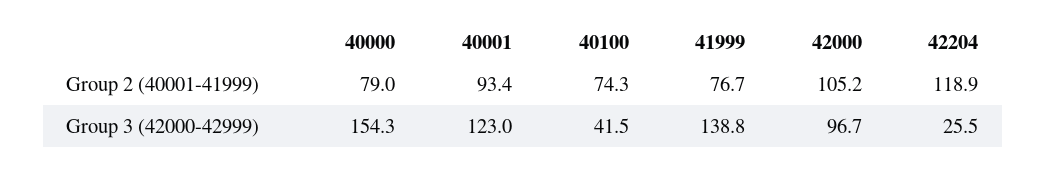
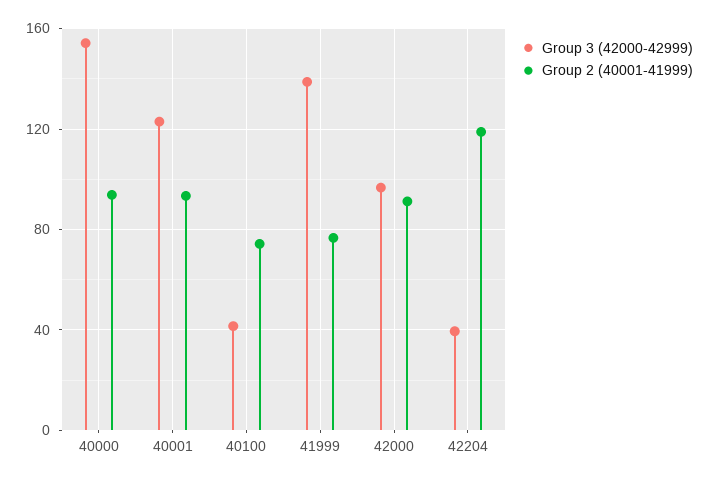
  {
    "Group 2 (40001-41999)": {
-     "40000": 79,
+     "40000": 95,
      "40001": 93.4,
      "40100": 74.3,
      "41999": 76.7,
-     "42000": 105.2,
+     "42000": 90,
      "42204": 118.9
    },
    "Group 3 (42000-42999)": {
      "40000": 154.3,
      "40001": 123,
      "40100": 41.5,
      "41999": 138.8,
      "42000": 96.7,
-     "42204": 25.5
+     "42204": 40
    }
  }

